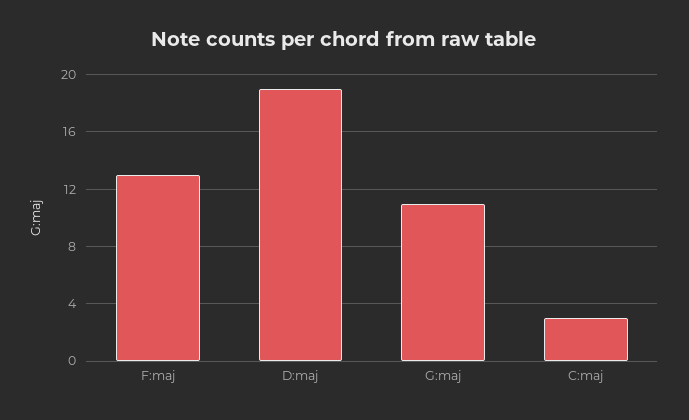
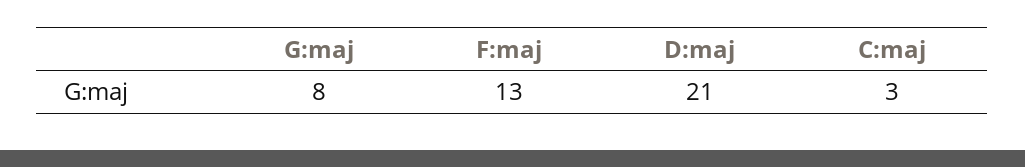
  {
    "F:maj": 13,
-   "D:maj": 19,
+   "D:maj": 21,
-   "G:maj": 11,
+   "G:maj": 8,
    "C:maj": 3
  }

